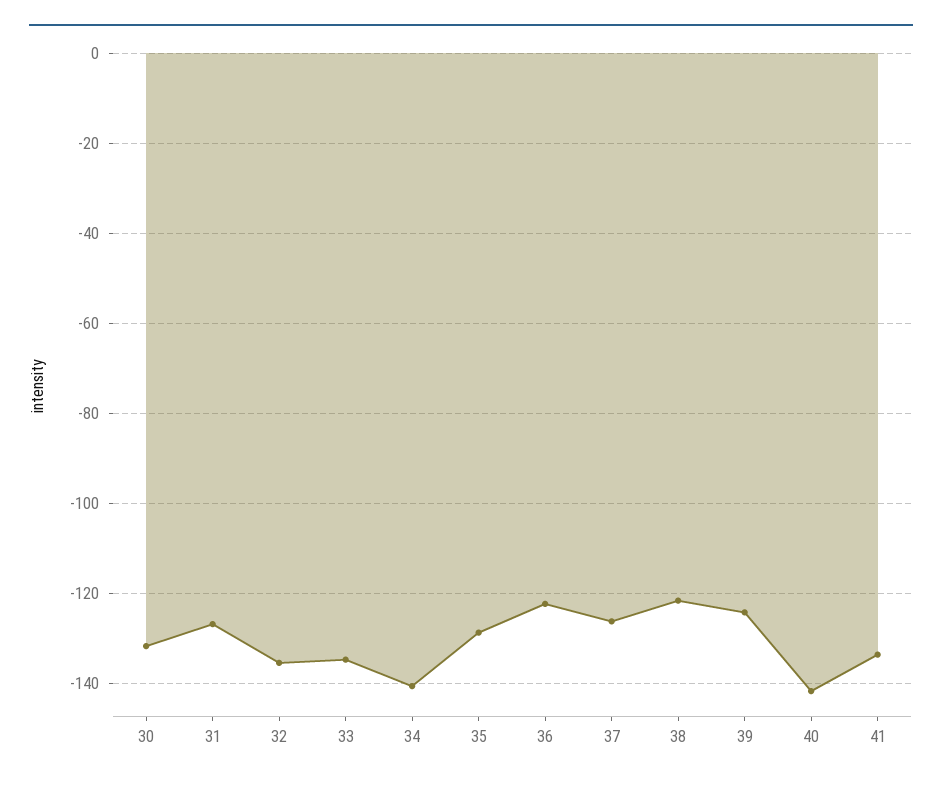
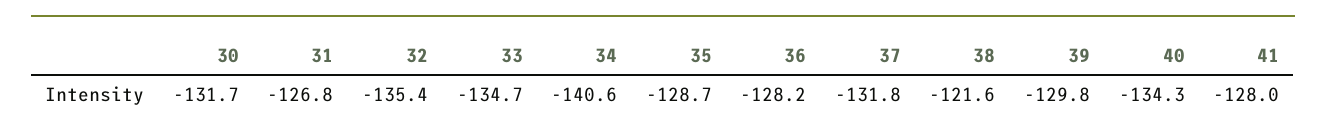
  {
    "30": -131.7,
    "31": -126.8,
    "32": -135.4,
    "33": -134.7,
    "34": -140.6,
    "35": -128.7,
-   "36": -122,
+   "36": -128.2,
-   "37": -126,
+   "37": -131.8,
    "38": -121.6,
-   "39": -124,
+   "39": -129.8,
-   "40": -142,
+   "40": -134.3,
-   "41": -134
+   "41": -128
  }

